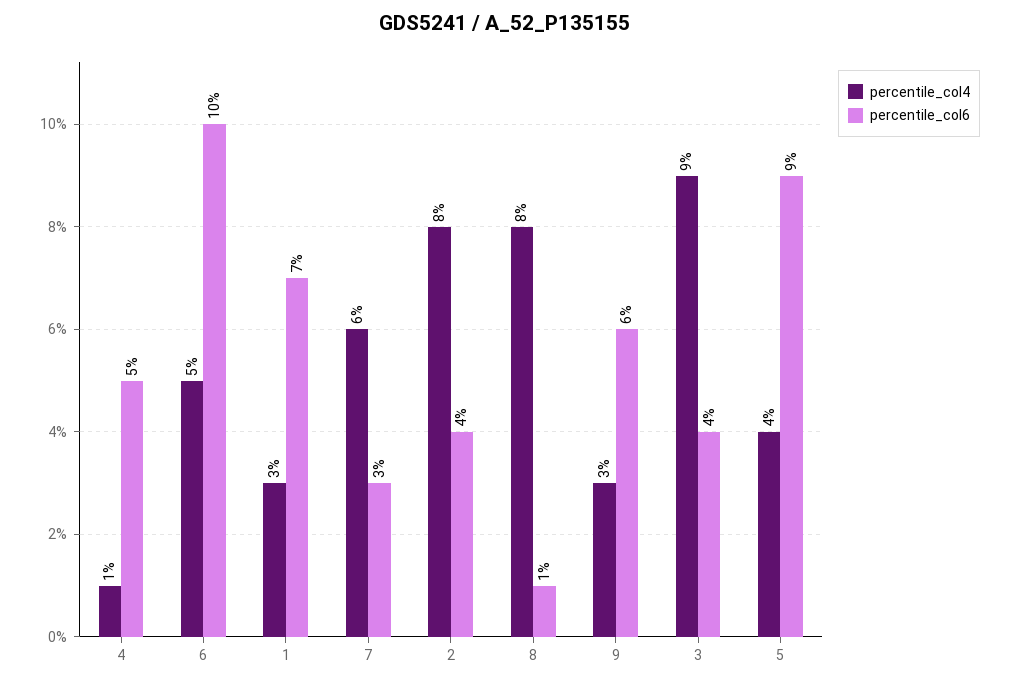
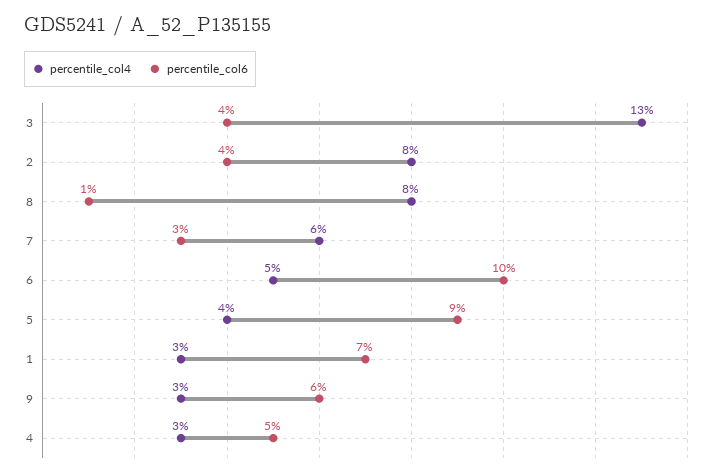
  {
    "percentile_col4": {
-     "4": 1,
+     "4": 3,
      "6": 5,
      "1": 3,
      "7": 6,
      "2": 8,
      "8": 8,
      "9": 3,
-     "3": 9,
+     "3": 13,
      "5": 4
    },
    "percentile_col6": {
      "4": 5,
      "6": 10,
      "1": 7,
      "7": 3,
      "2": 4,
      "8": 1,
      "9": 6,
      "3": 4,
      "5": 9
    }
  }

